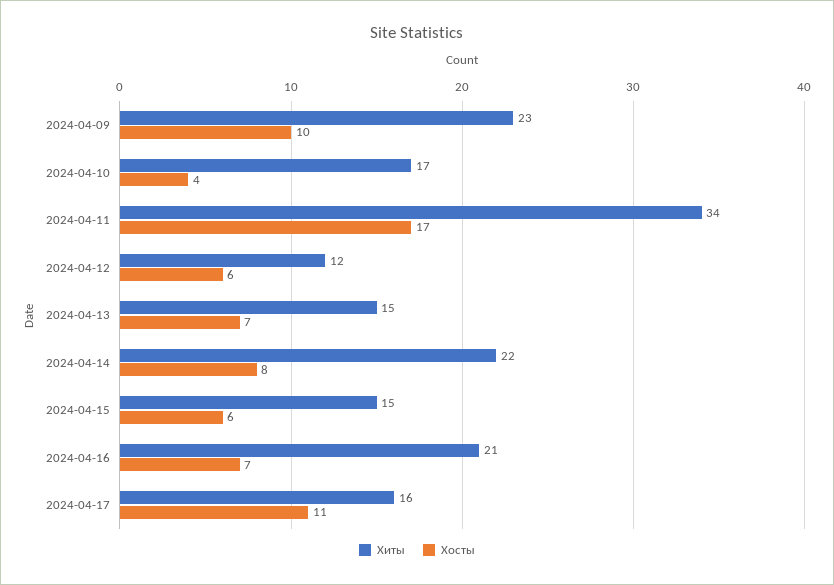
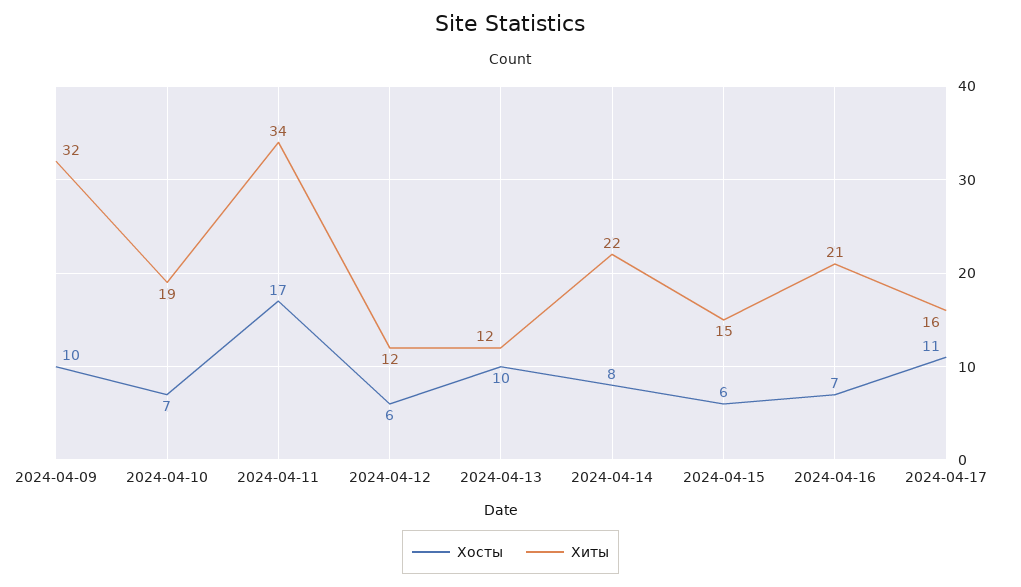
  {
    "Хиты": {
-     "2024-04-09": 23,
+     "2024-04-09": 32,
-     "2024-04-10": 17,
+     "2024-04-10": 19,
      "2024-04-11": 34,
      "2024-04-12": 12,
-     "2024-04-13": 15,
+     "2024-04-13": 12,
      "2024-04-14": 22,
      "2024-04-15": 15,
      "2024-04-16": 21,
      "2024-04-17": 16
    },
    "Хосты": {
      "2024-04-09": 10,
-     "2024-04-10": 4,
+     "2024-04-10": 7,
      "2024-04-11": 17,
      "2024-04-12": 6,
-     "2024-04-13": 7,
+     "2024-04-13": 10,
      "2024-04-14": 8,
      "2024-04-15": 6,
      "2024-04-16": 7,
      "2024-04-17": 11
    }
  }

